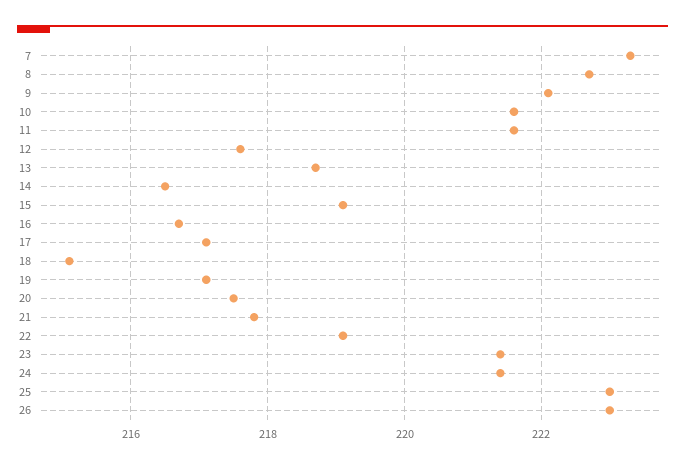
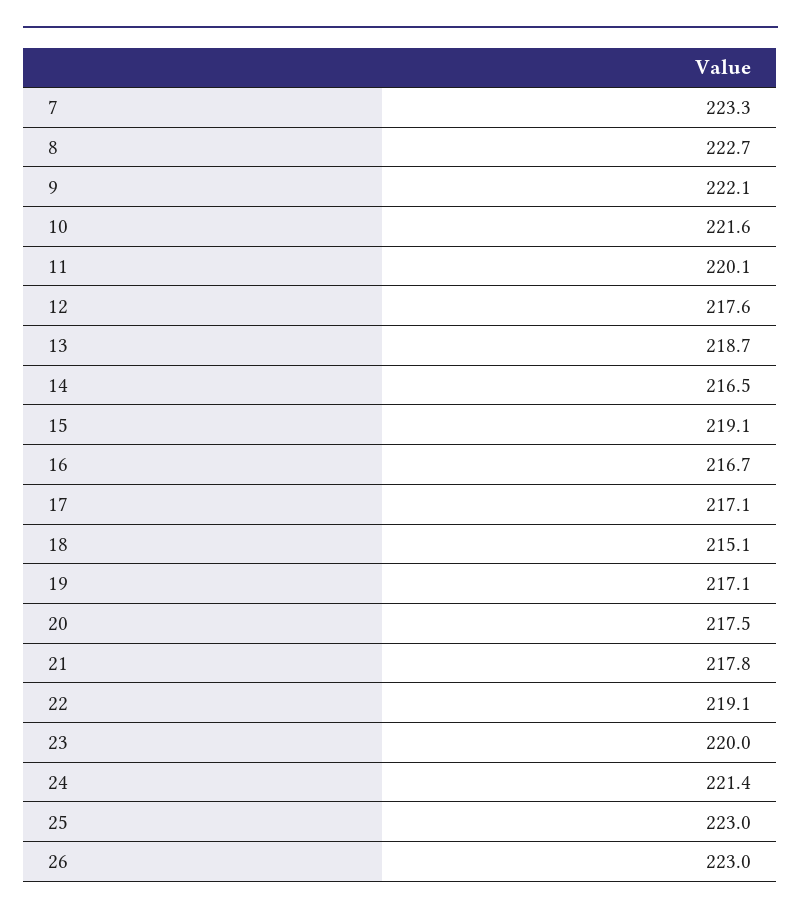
  {
    "7": 223.3,
    "8": 222.7,
    "9": 222.1,
    "10": 221.6,
-   "11": 221.5,
+   "11": 220.1,
    "12": 217.6,
    "13": 218.7,
    "14": 216.5,
    "15": 219.1,
    "16": 216.7,
    "17": 217.1,
    "18": 215.1,
    "19": 217.1,
    "20": 217.5,
    "21": 217.8,
    "22": 219.1,
-   "23": 221.5,
+   "23": 220,
    "24": 221.4,
    "25": 223,
    "26": 223
  }

